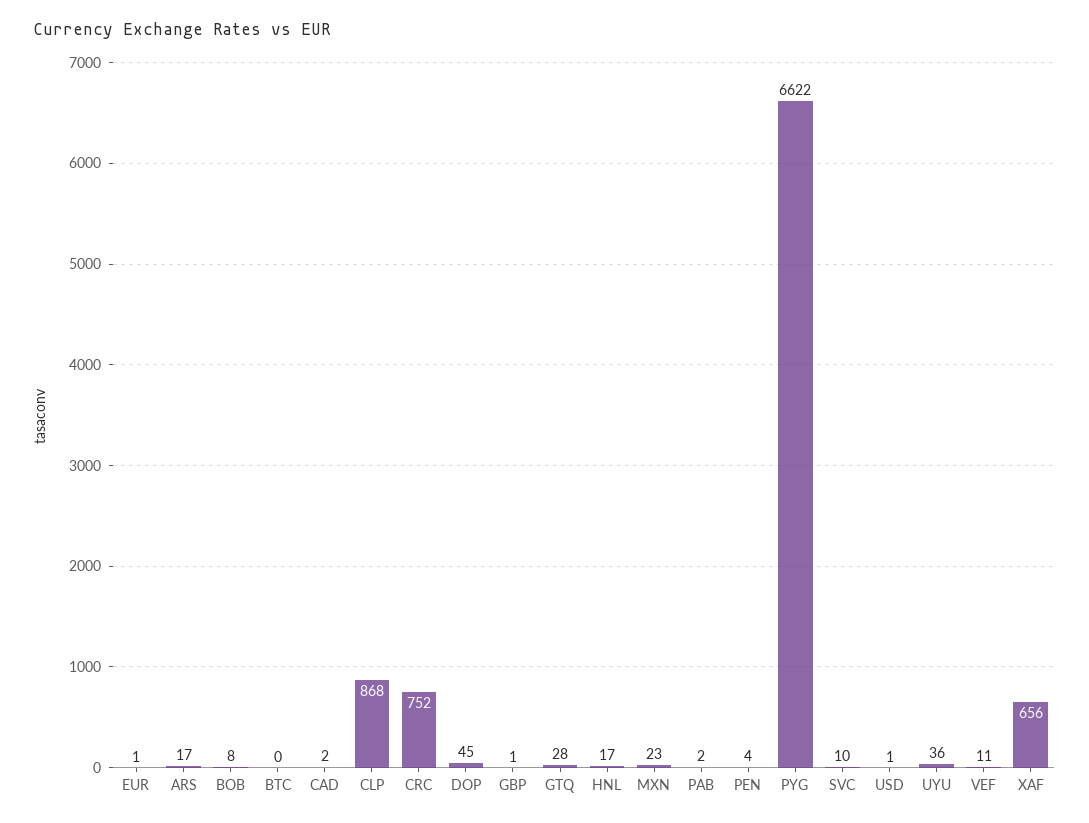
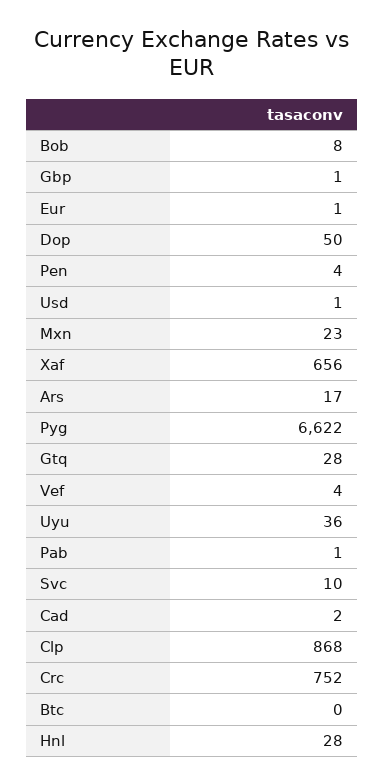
  {
    "EUR": 1,
    "ARS": 17,
    "BOB": 8,
    "BTC": 0,
    "CAD": 2,
    "CLP": 868,
    "CRC": 752,
-   "DOP": 45,
+   "DOP": 50,
    "GBP": 1,
    "GTQ": 28,
-   "HNL": 17,
+   "HNL": 28,
    "MXN": 23,
-   "PAB": 2,
+   "PAB": 1,
    "PEN": 4,
    "PYG": 6622,
    "SVC": 10,
    "USD": 1,
    "UYU": 36,
-   "VEF": 11,
+   "VEF": 4,
    "XAF": 656
  }

